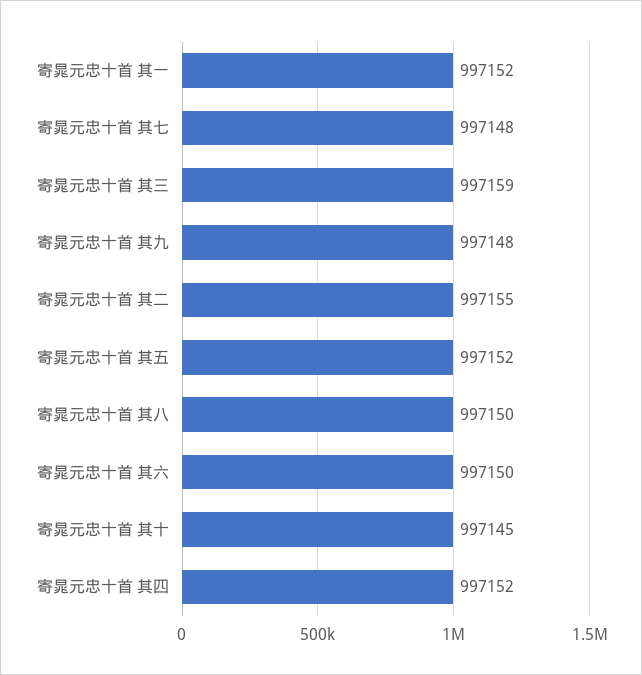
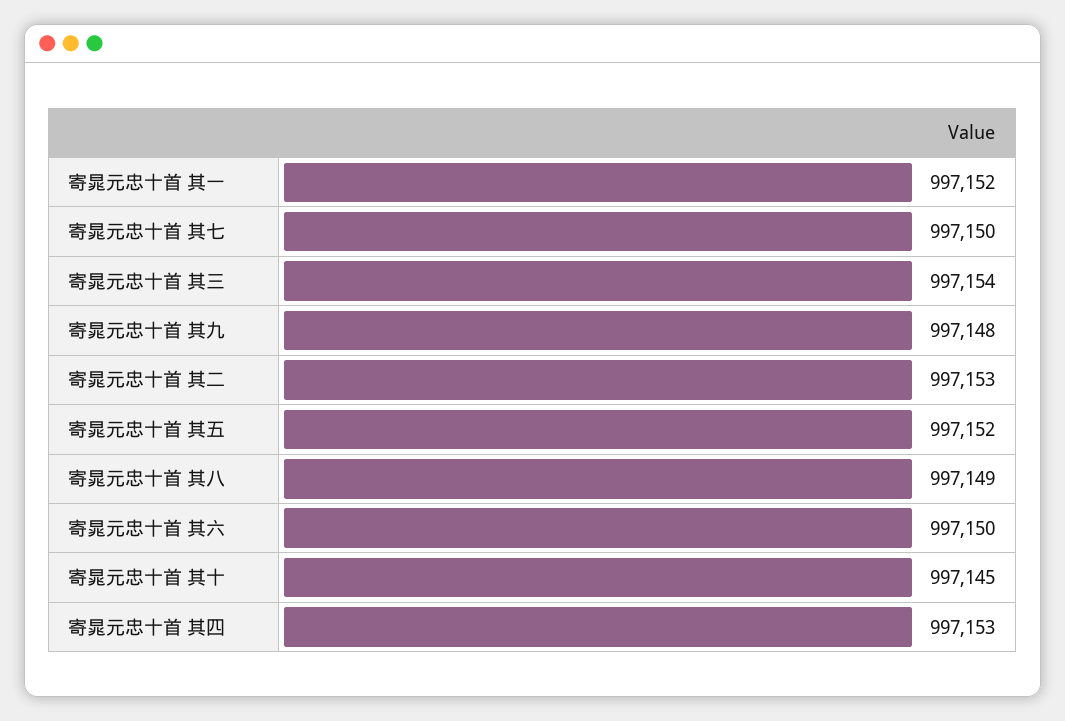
  {
    "寄晁元忠十首 其一": 997152,
-   "寄晁元忠十首 其七": 997148,
+   "寄晁元忠十首 其七": 997150,
-   "寄晁元忠十首 其三": 997159,
+   "寄晁元忠十首 其三": 997154,
    "寄晁元忠十首 其九": 997148,
-   "寄晁元忠十首 其二": 997155,
+   "寄晁元忠十首 其二": 997153,
    "寄晁元忠十首 其五": 997152,
-   "寄晁元忠十首 其八": 997150,
+   "寄晁元忠十首 其八": 997149,
    "寄晁元忠十首 其六": 997150,
    "寄晁元忠十首 其十": 997145,
-   "寄晁元忠十首 其四": 997152
+   "寄晁元忠十首 其四": 997153
  }

